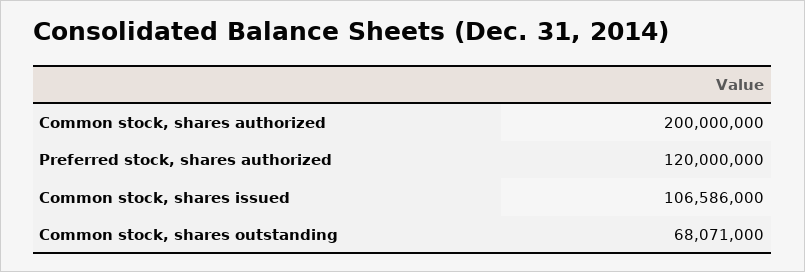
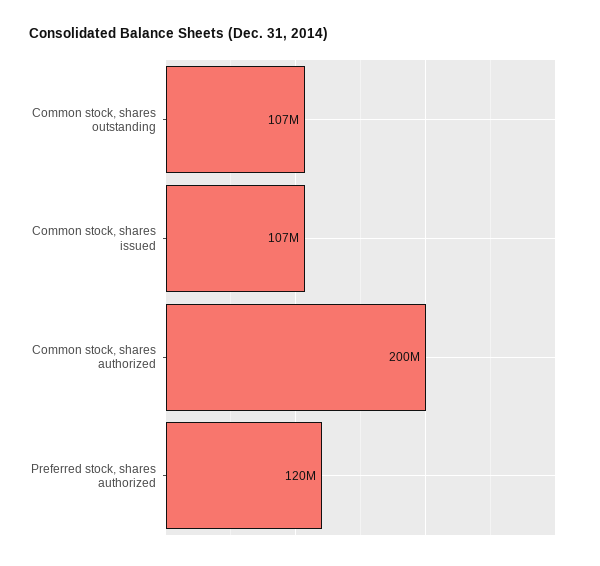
  {
    "Common stock, shares authorized": 200000000,
    "Preferred stock, shares authorized": 120000000,
    "Common stock, shares issued": 106586000,
-   "Common stock, shares outstanding": 68071000
+   "Common stock, shares outstanding": 107000000
  }

